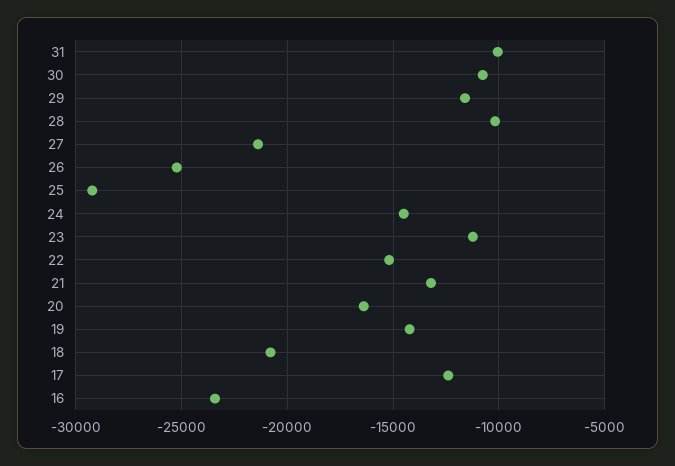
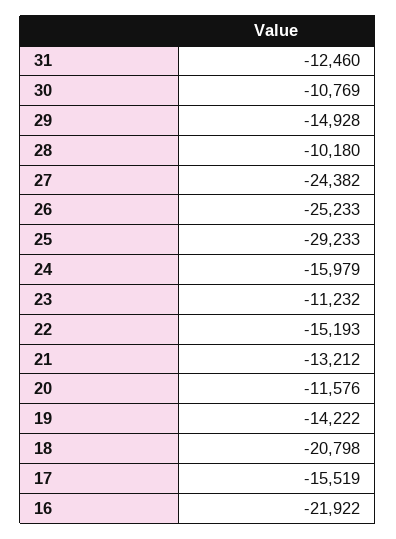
  {
-   "31": -10000,
+   "31": -12460,
    "30": -10769,
-   "29": -11500,
+   "29": -14928,
    "28": -10180,
-   "27": -21500,
+   "27": -24382,
    "26": -25233,
    "25": -29233,
-   "24": -14500,
+   "24": -15979,
    "23": -11232,
    "22": -15193,
    "21": -13212,
-   "20": -16500,
+   "20": -11576,
    "19": -14222,
    "18": -20798,
-   "17": -12500,
+   "17": -15519,
-   "16": -23500
+   "16": -21922
  }

